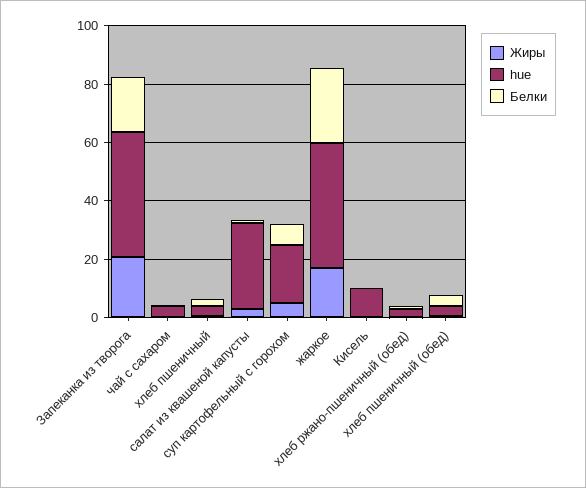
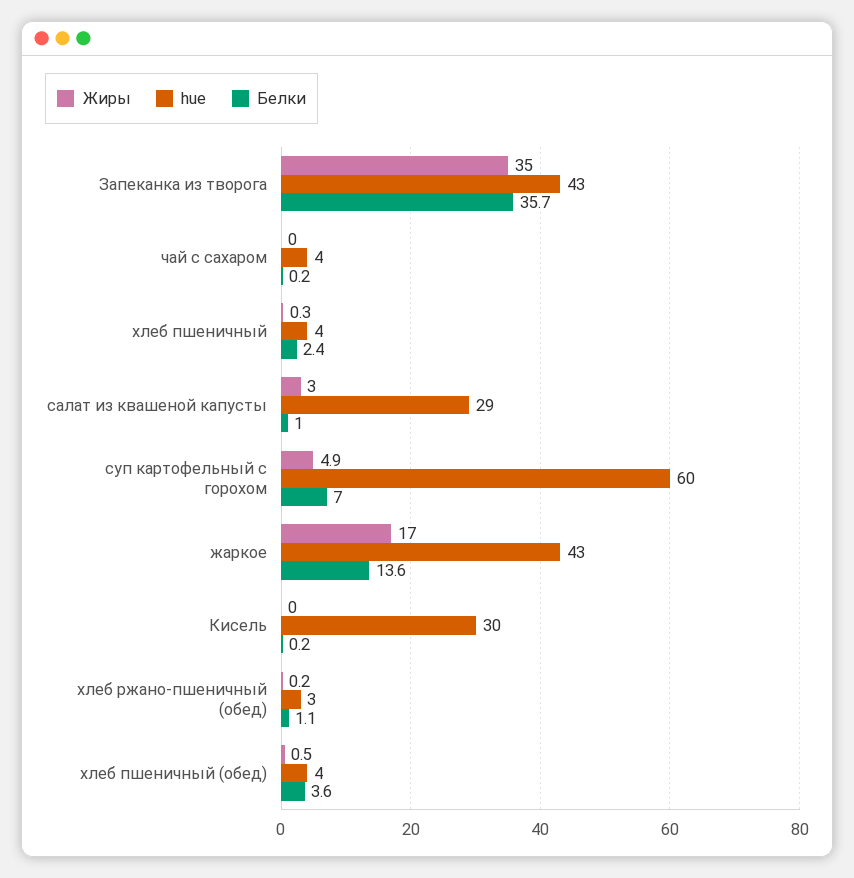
  {
    "Жиры": {
-     "Запеканка из творога": 20,
+     "Запеканка из творога": 35,
      "чай с сахаром": 0,
      "хлеб пшеничный": 0.3,
      "салат из квашеной капусты": 3,
      "суп картофельный с горохом": 4.9,
      "жаркое": 17,
      "Кисель": 0,
      "хлеб ржано-пшеничный (обед)": 0.2,
      "хлеб пшеничный (обед)": 0.5
    },
    "hue": {
      "Запеканка из творога": 43,
      "чай с сахаром": 4,
      "хлеб пшеничный": 4,
      "салат из квашеной капусты": 29,
-     "суп картофельный с горохом": 20,
+     "суп картофельный с горохом": 60,
      "жаркое": 43,
-     "Кисель": 10,
+     "Кисель": 30,
      "хлеб ржано-пшеничный (обед)": 3,
      "хлеб пшеничный (обед)": 4
    },
    "Белки": {
-     "Запеканка из творога": 20,
+     "Запеканка из творога": 35.7,
      "чай с сахаром": 0.2,
      "хлеб пшеничный": 2.4,
      "салат из квашеной капусты": 1,
      "суп картофельный с горохом": 7,
-     "жаркое": 25,
+     "жаркое": 13.6,
      "Кисель": 0.2,
      "хлеб ржано-пшеничный (обед)": 1.1,
      "хлеб пшеничный (обед)": 3.6
    }
  }

